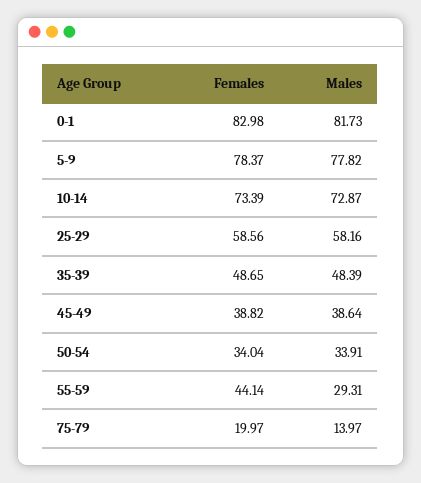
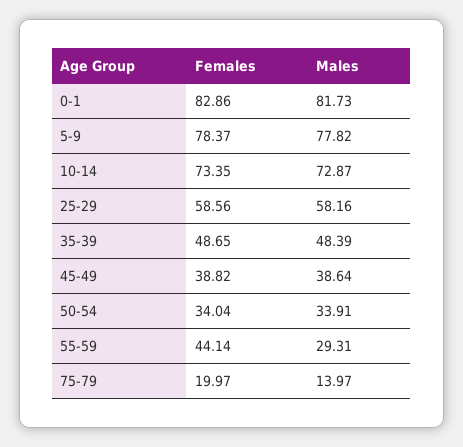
  {
    "Females": {
-     "0-1": 82.98,
+     "0-1": 82.86,
      "5-9": 78.37,
-     "10-14": 73.39,
+     "10-14": 73.35,
      "25-29": 58.56,
      "35-39": 48.65,
      "45-49": 38.82,
      "50-54": 34.04,
      "55-59": 44.14,
      "75-79": 19.97
    },
    "Males": {
      "0-1": 81.73,
      "5-9": 77.82,
      "10-14": 72.87,
      "25-29": 58.16,
      "35-39": 48.39,
      "45-49": 38.64,
      "50-54": 33.91,
      "55-59": 29.31,
      "75-79": 13.97
    }
  }

